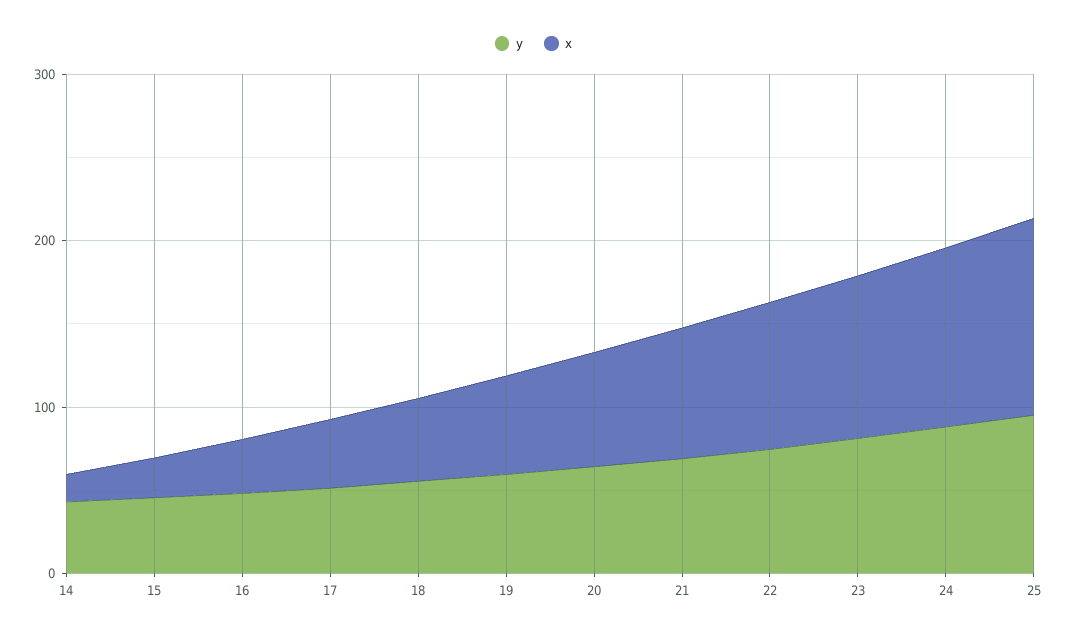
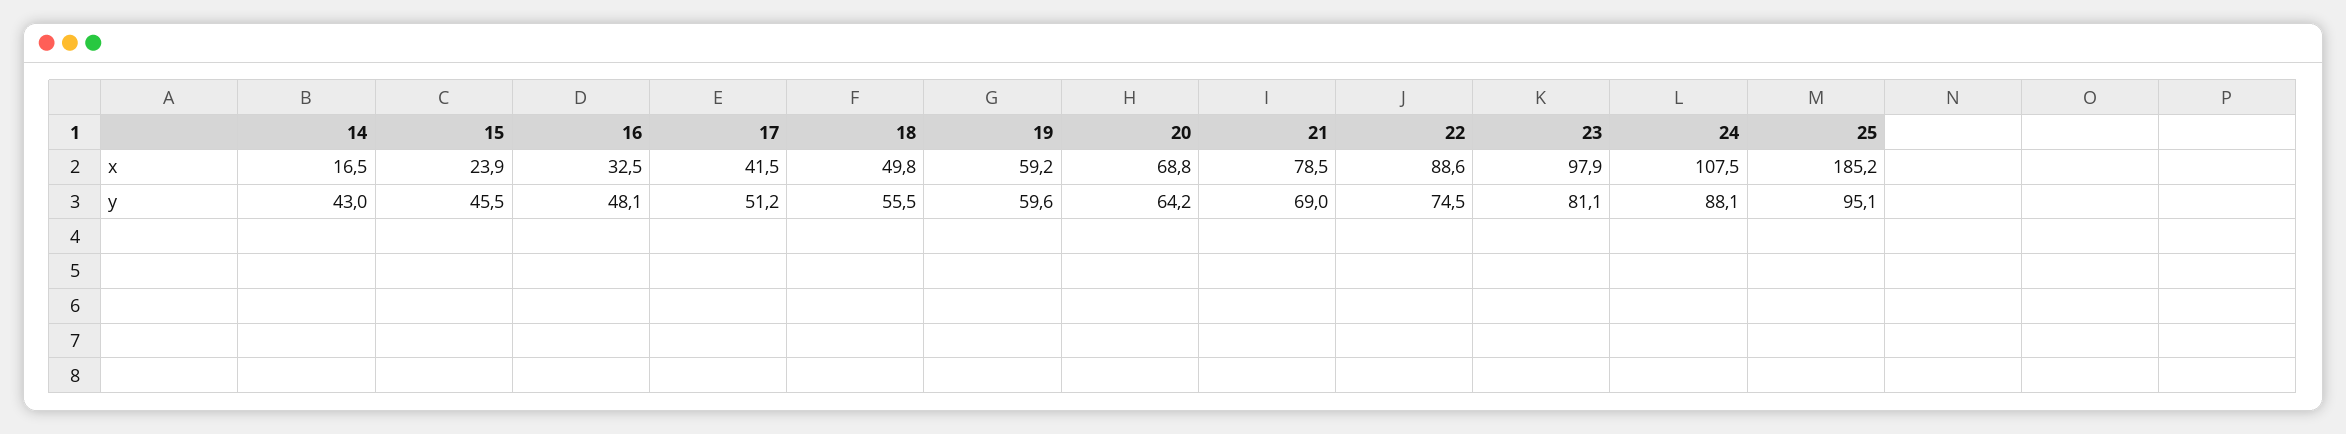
  {
    "y": {
      "14": 43,
      "15": 45.5,
      "16": 48.1,
      "17": 51.2,
      "18": 55.5,
      "19": 59.6,
      "20": 64.2,
      "21": 69,
      "22": 74.5,
      "23": 81.1,
      "24": 88.1,
      "25": 95.1
    },
    "x": {
      "14": 16.5,
      "15": 23.9,
      "16": 32.5,
      "17": 41.5,
      "18": 49.8,
      "19": 59.2,
      "20": 68.8,
      "21": 78.5,
      "22": 88.6,
      "23": 97.9,
      "24": 107.5,
-     "25": 120
+     "25": 185.2
    }
  }

